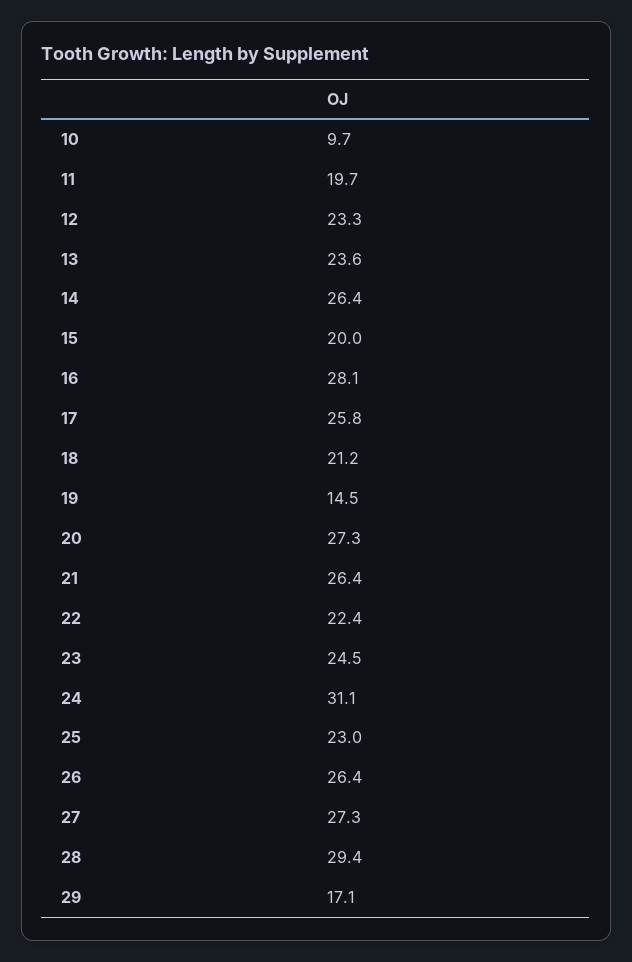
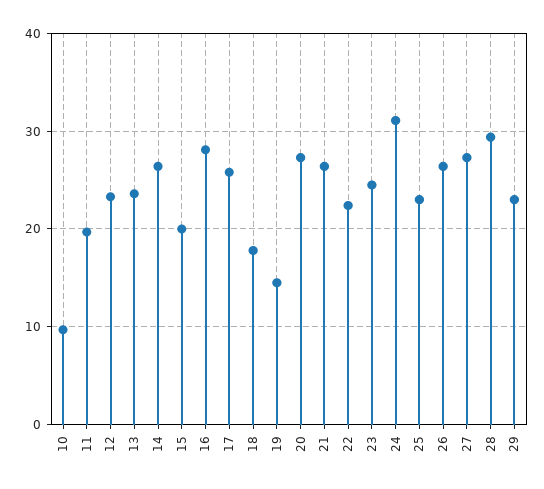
  {
    "10": 9.7,
    "11": 19.7,
    "12": 23.3,
    "13": 23.6,
    "14": 26.4,
    "15": 20,
    "16": 28.1,
    "17": 25.8,
-   "18": 21.2,
+   "18": 18,
    "19": 14.5,
    "20": 27.3,
    "21": 26.4,
    "22": 22.4,
    "23": 24.5,
    "24": 31.1,
    "25": 23,
    "26": 26.4,
    "27": 27.3,
    "28": 29.4,
-   "29": 17.1
+   "29": 23
  }

